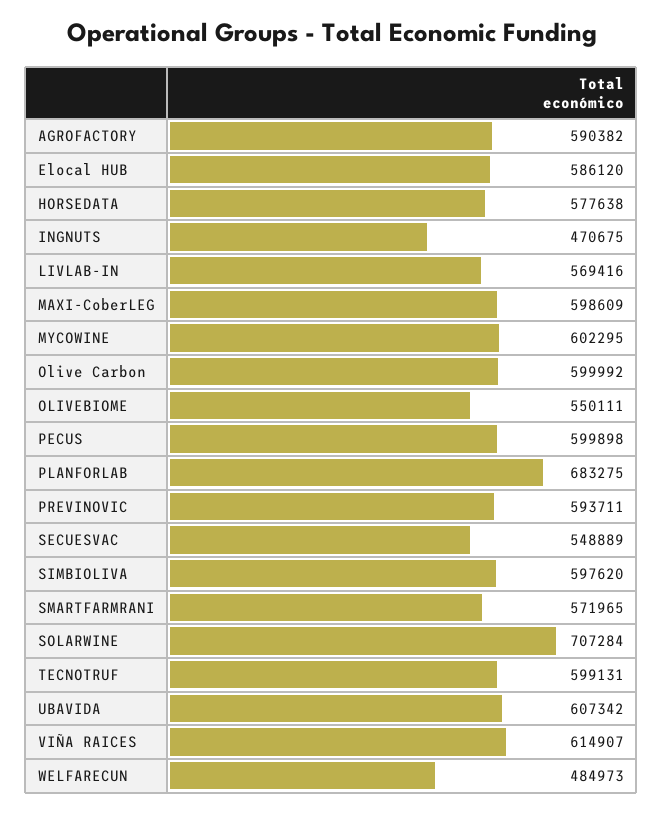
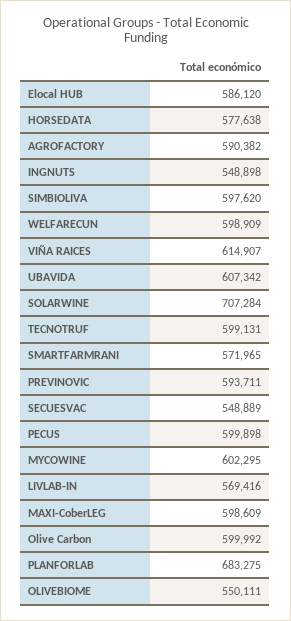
  {
    "AGROFACTORY": 590382,
    "Elocal HUB": 586120,
    "HORSEDATA": 577638,
-   "INGNUTS": 470675,
+   "INGNUTS": 548898,
    "LIVLAB-IN": 569416,
    "MAXI-CoberLEG": 598609,
    "MYCOWINE": 602295,
    "Olive Carbon": 599992,
    "OLIVEBIOME": 550111,
    "PECUS": 599898,
    "PLANFORLAB": 683275,
    "PREVINOVIC": 593711,
    "SECUESVAC": 548889,
    "SIMBIOLIVA": 597620,
    "SMARTFARMRANI": 571965,
    "SOLARWINE": 707284,
    "TECNOTRUF": 599131,
    "UBAVIDA": 607342,
    "VIÑA RAICES": 614907,
-   "WELFARECUN": 484973
+   "WELFARECUN": 598909
  }

